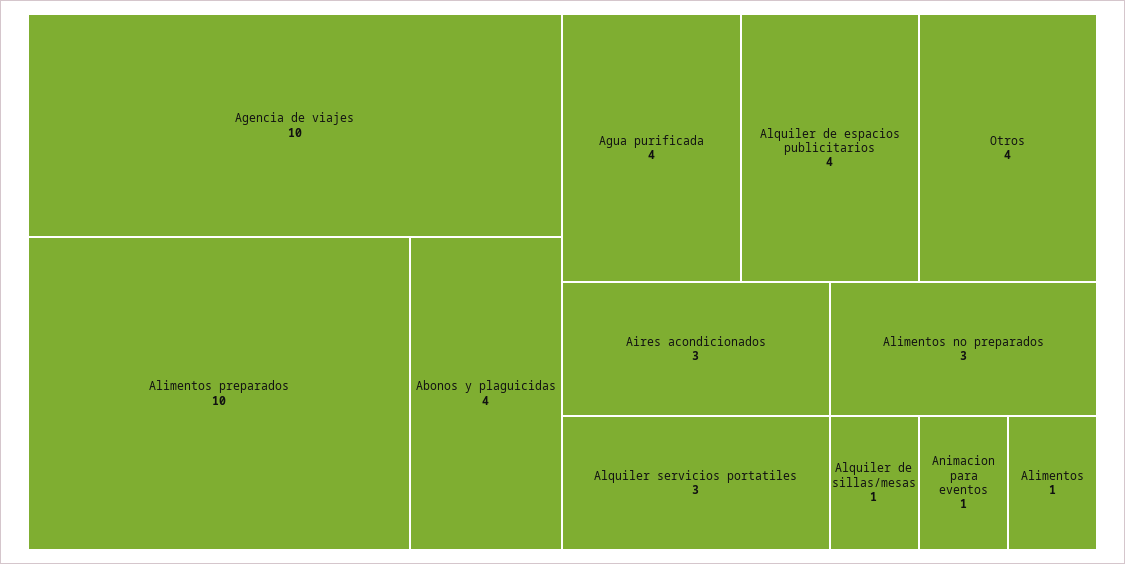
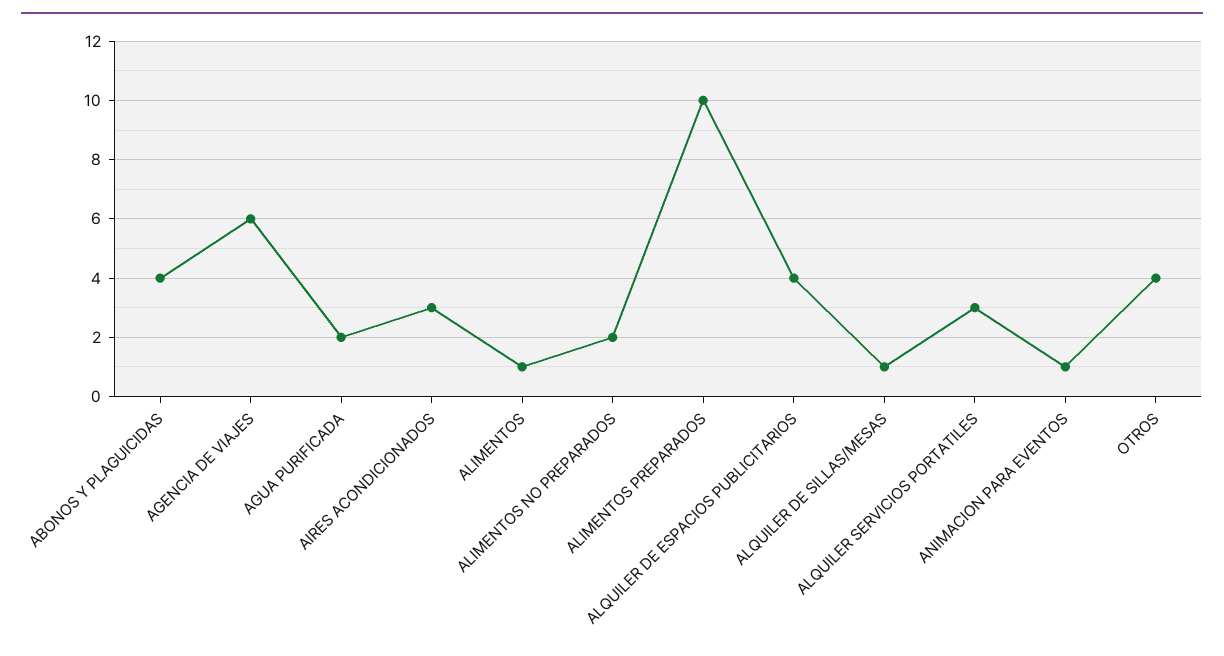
  {
-   "Agencia de viajes": 10,
+   "Agencia de viajes": 6,
    "Alimentos preparados": 10,
    "Abonos y plaguicidas": 4,
-   "Agua purificada": 4,
+   "Agua purificada": 2,
    "Alquiler de espacios publicitarios": 4,
    "Otros": 4,
    "Aires acondicionados": 3,
    "Alquiler servicios portatiles": 3,
-   "Alimentos no preparados": 3,
+   "Alimentos no preparados": 2,
    "Alquiler de sillas/mesas": 1,
    "Animacion para eventos": 1,
    "Alimentos": 1
  }

